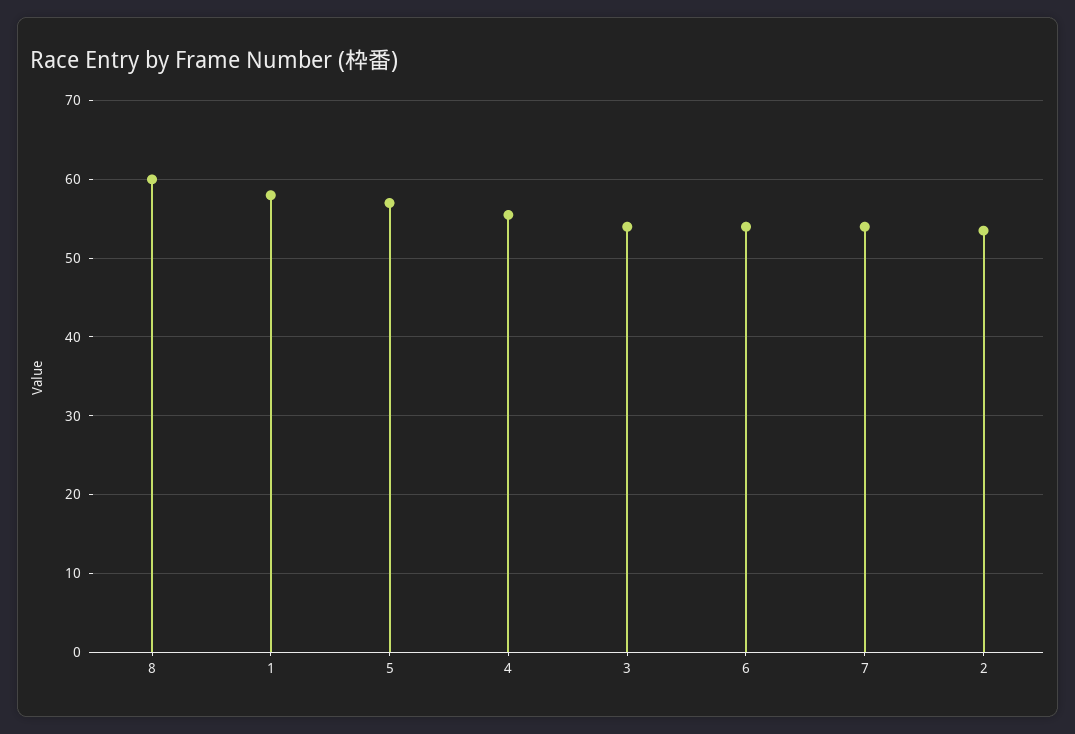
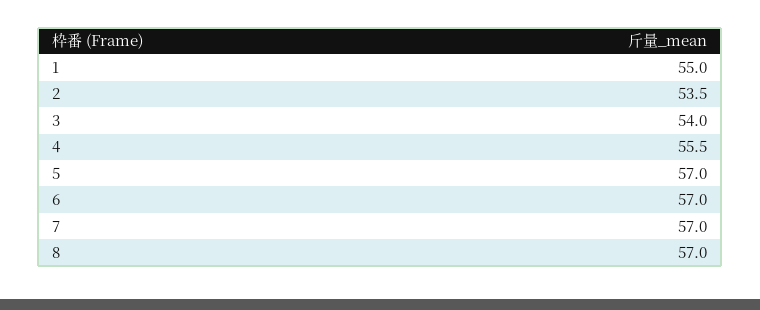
  {
-   "8": 60,
+   "8": 57,
-   "1": 58,
+   "1": 55,
    "5": 57,
    "4": 55.5,
    "3": 54,
-   "6": 54,
+   "6": 57,
-   "7": 54,
+   "7": 57,
    "2": 53.5
  }

